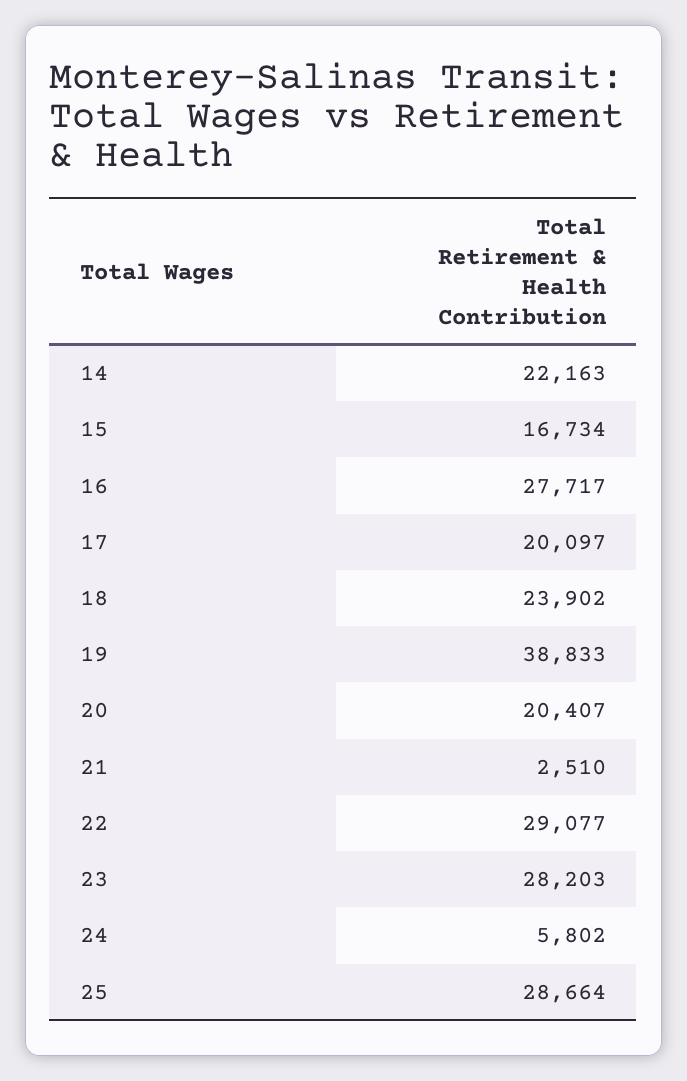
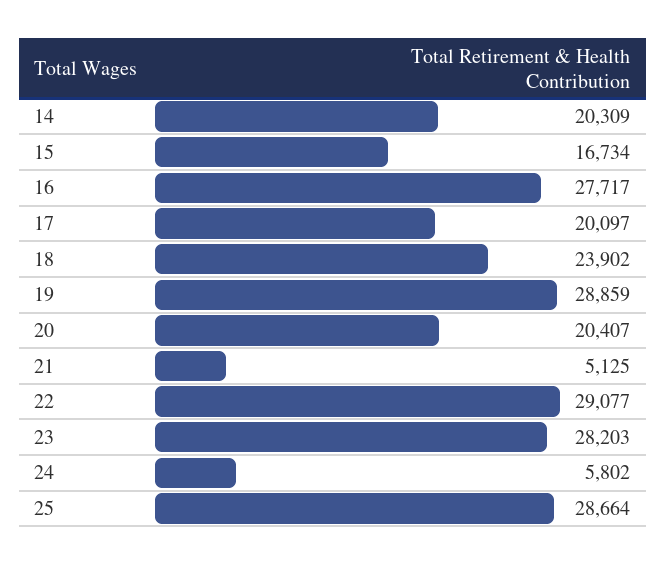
  {
-   "14": 22163,
+   "14": 20309,
    "15": 16734,
    "16": 27717,
    "17": 20097,
    "18": 23902,
-   "19": 38833,
+   "19": 28859,
    "20": 20407,
-   "21": 2510,
+   "21": 5125,
    "22": 29077,
    "23": 28203,
    "24": 5802,
    "25": 28664
  }

